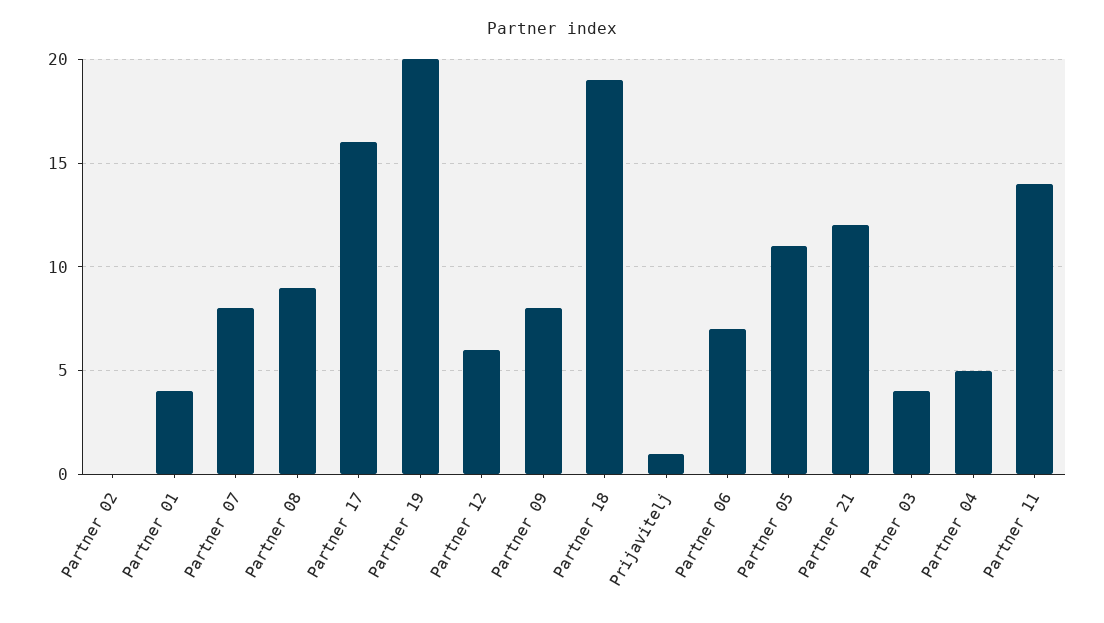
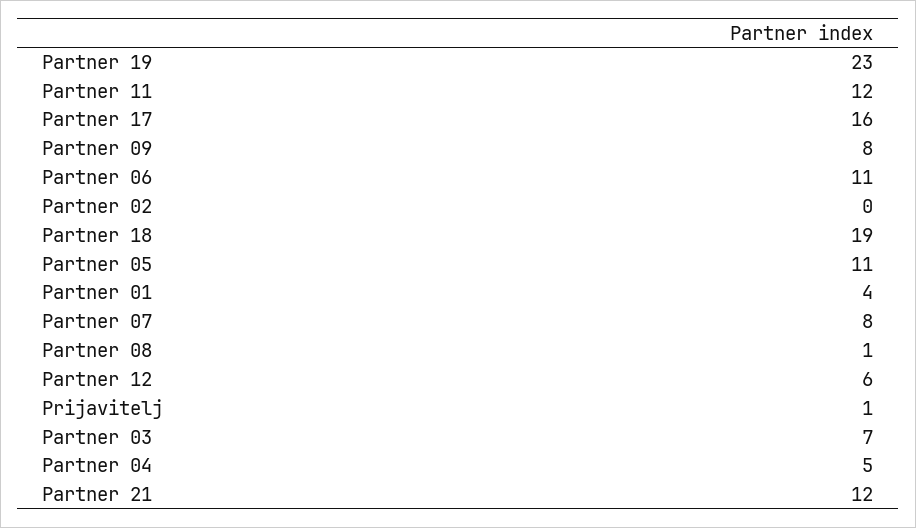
  {
    "Partner 02": 0,
    "Partner 01": 4,
    "Partner 07": 8,
-   "Partner 08": 9,
+   "Partner 08": 1,
    "Partner 17": 16,
-   "Partner 19": 20,
+   "Partner 19": 23,
    "Partner 12": 6,
    "Partner 09": 8,
    "Partner 18": 19,
    "Prijavitelj": 1,
-   "Partner 06": 7,
+   "Partner 06": 11,
    "Partner 05": 11,
    "Partner 21": 12,
-   "Partner 03": 4,
+   "Partner 03": 7,
    "Partner 04": 5,
-   "Partner 11": 14
+   "Partner 11": 12
  }

